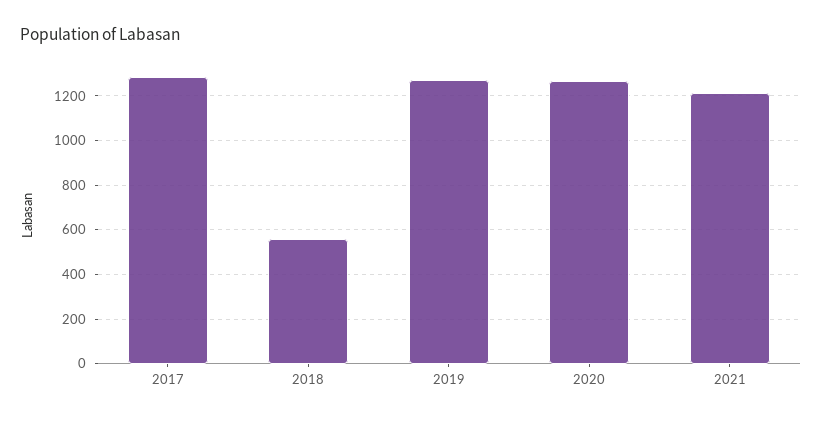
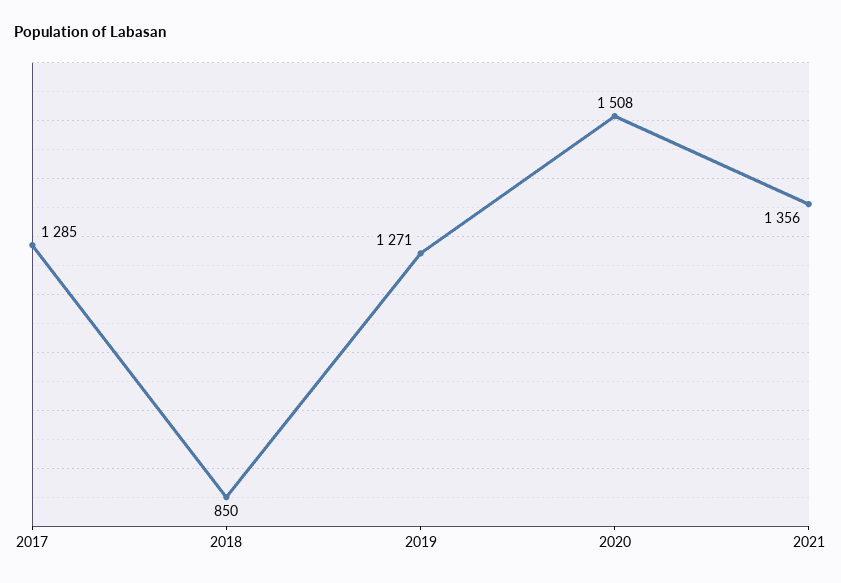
  {
    "2017": 1285,
-   "2018": 550,
+   "2018": 850,
    "2019": 1271,
-   "2020": 1250,
+   "2020": 1508,
-   "2021": 1200
+   "2021": 1356
  }

